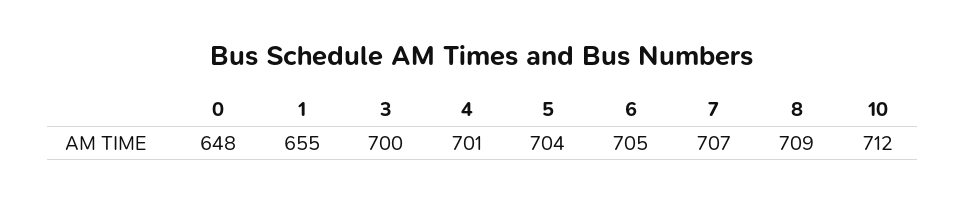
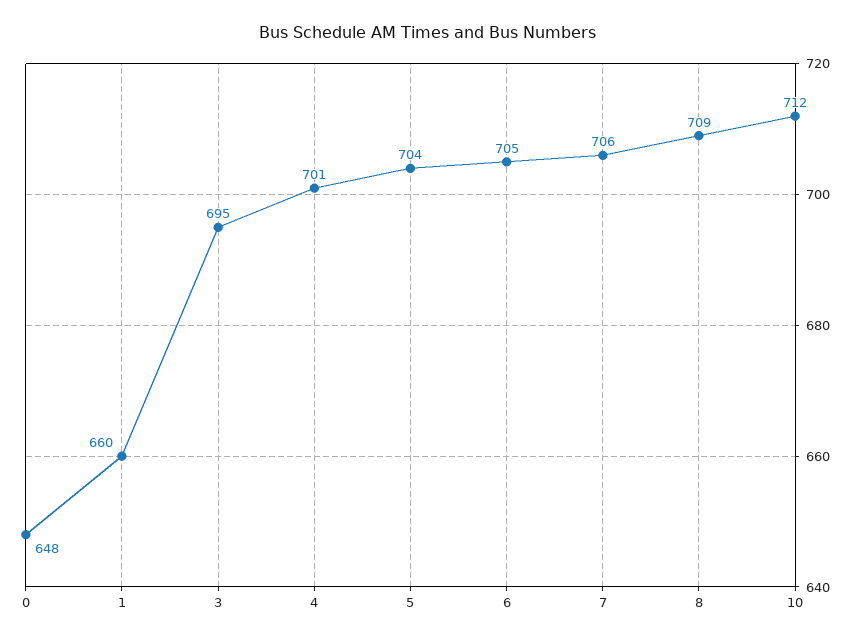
  {
    "0": 648,
-   "1": 655,
+   "1": 660,
-   "3": 700,
+   "3": 695,
    "4": 701,
    "5": 704,
    "6": 705,
-   "7": 707,
+   "7": 706,
    "8": 709,
    "10": 712
  }

